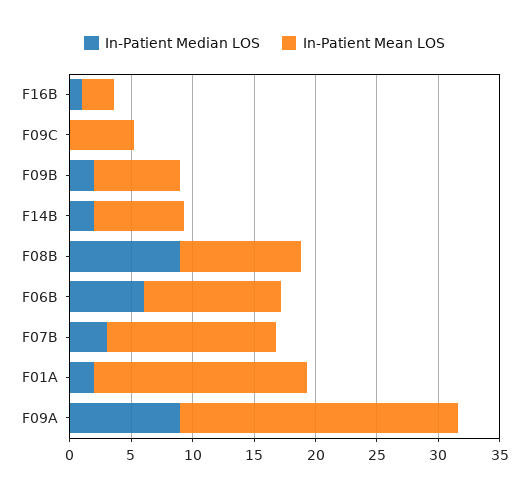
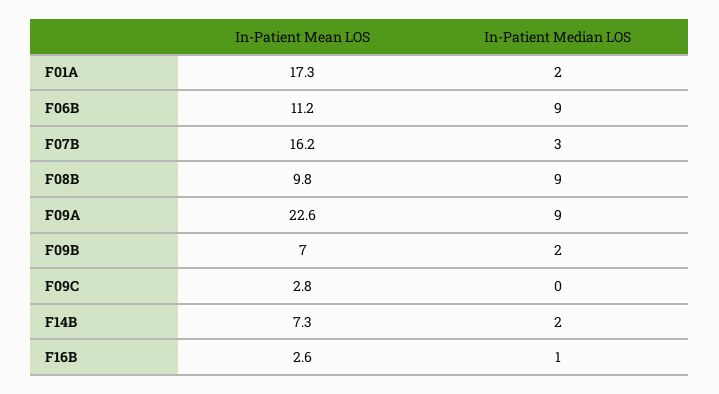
  {
    "In-Patient Median LOS": {
      "F16B": 1,
      "F09C": 0,
      "F09B": 2,
      "F14B": 2,
      "F08B": 9,
-     "F06B": 6,
+     "F06B": 9,
      "F07B": 3,
      "F01A": 2,
      "F09A": 9
    },
    "In-Patient Mean LOS": {
      "F16B": 2.6,
-     "F09C": 5,
+     "F09C": 2.8,
      "F09B": 7,
      "F14B": 7.3,
      "F08B": 9.8,
      "F06B": 11.2,
-     "F07B": 14,
+     "F07B": 16.2,
      "F01A": 17.3,
      "F09A": 22.6
    }
  }

